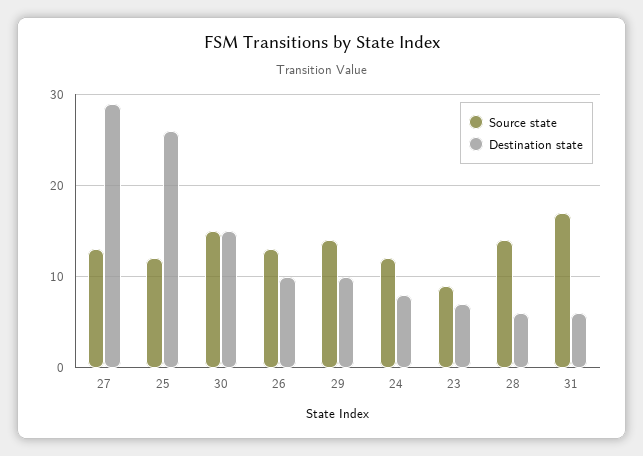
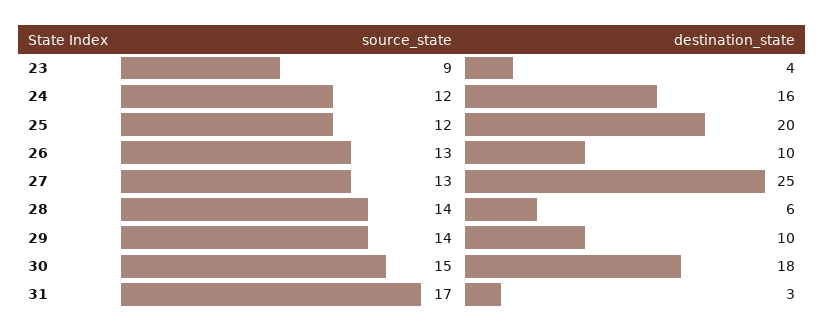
  {
    "Source state": {
      "27": 13,
      "25": 12,
      "30": 15,
      "26": 13,
      "29": 14,
      "24": 12,
      "23": 9,
      "28": 14,
      "31": 17
    },
    "Destination state": {
-     "27": 29,
+     "27": 25,
-     "25": 26,
+     "25": 20,
-     "30": 15,
+     "30": 18,
      "26": 10,
      "29": 10,
-     "24": 8,
+     "24": 16,
-     "23": 7,
+     "23": 4,
      "28": 6,
-     "31": 6
+     "31": 3
    }
  }

